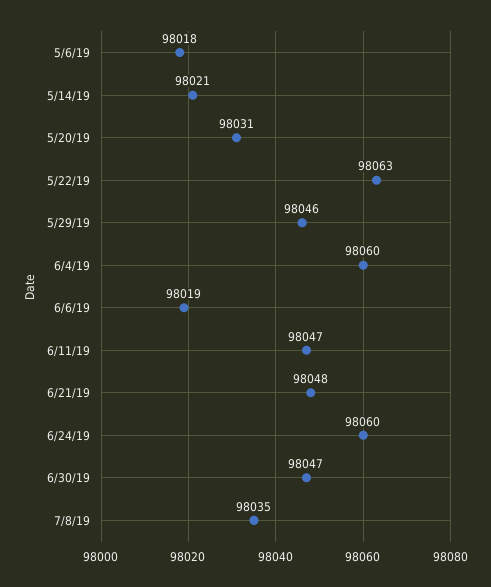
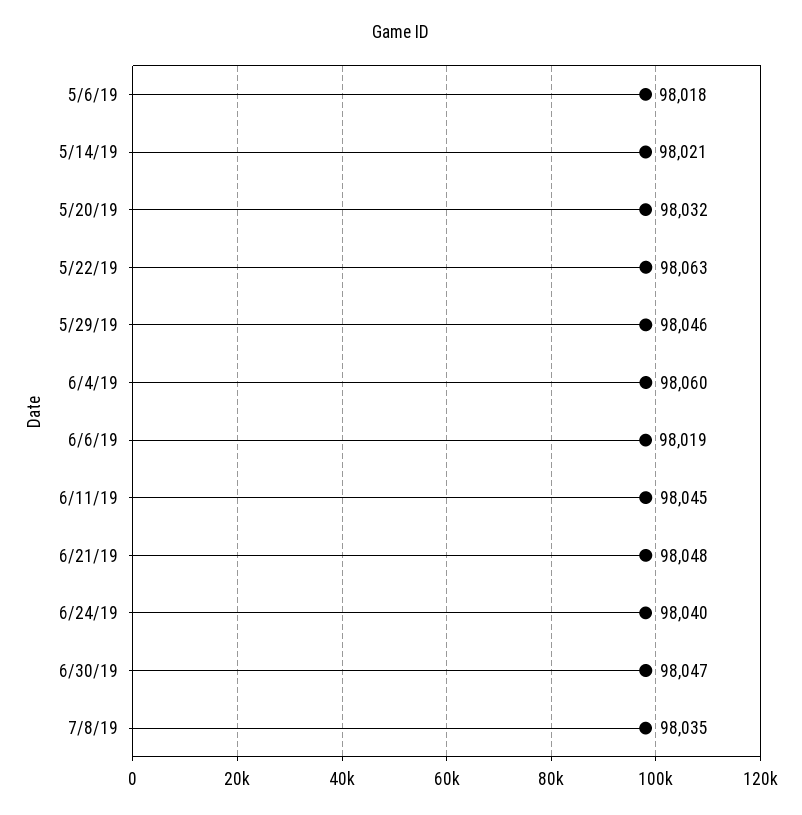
  {
    "5/6/19": 98018,
    "5/14/19": 98021,
-   "5/20/19": 98031,
+   "5/20/19": 98032,
    "5/22/19": 98063,
    "5/29/19": 98046,
    "6/4/19": 98060,
    "6/6/19": 98019,
-   "6/11/19": 98047,
+   "6/11/19": 98045,
    "6/21/19": 98048,
-   "6/24/19": 98060,
+   "6/24/19": 98040,
    "6/30/19": 98047,
    "7/8/19": 98035
  }

